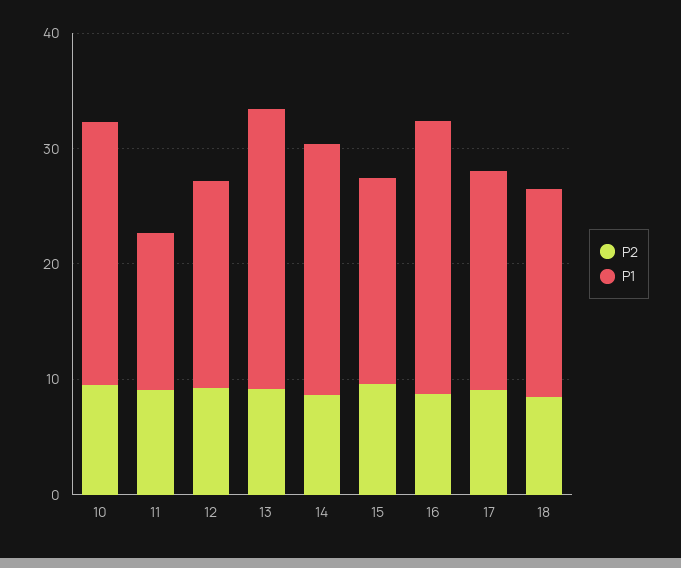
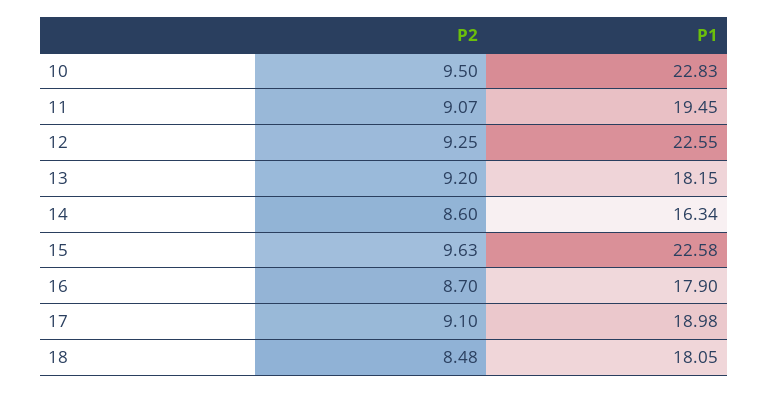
  {
    "P2": {
      "10": 9.5,
      "11": 9.07,
      "12": 9.25,
      "13": 9.2,
      "14": 8.6,
      "15": 9.63,
      "16": 8.7,
      "17": 9.1,
      "18": 8.48
    },
    "P1": {
      "10": 22.83,
-     "11": 14,
+     "11": 19.45,
-     "12": 18,
+     "12": 22.55,
-     "13": 24,
+     "13": 18.15,
-     "14": 22,
+     "14": 16.34,
-     "15": 18,
+     "15": 22.58,
-     "16": 24,
+     "16": 17.9,
      "17": 18.98,
      "18": 18.05
    }
  }

